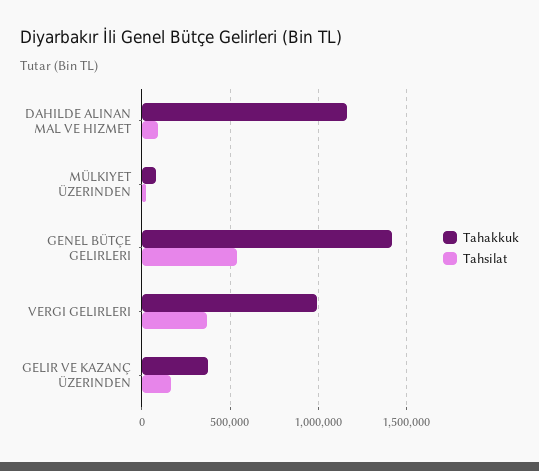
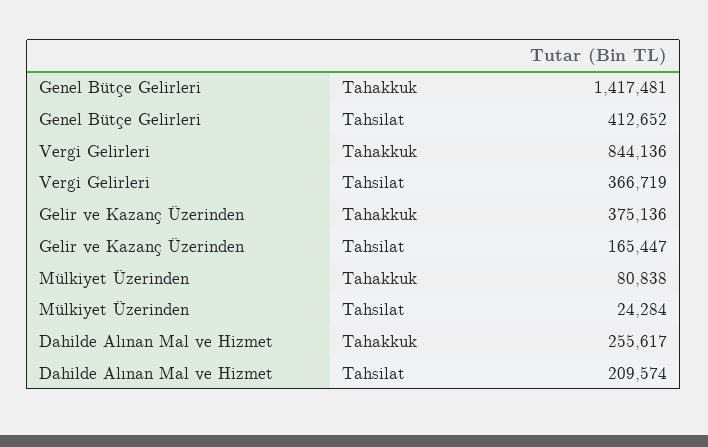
  {
    "Tahakkuk": {
-     "DAHILDE ALINAN MAL VE HIZMET": 1150000,
+     "DAHILDE ALINAN MAL VE HIZMET": 255617,
      "MÜLKIYET ÜZERINDEN": 80838,
      "GENEL BÜTÇE GELIRLERI": 1417481,
-     "VERGI GELIRLERI": 1000000,
+     "VERGI GELIRLERI": 844136,
      "GELIR VE KAZANÇ ÜZERINDEN": 375136
    },
    "Tahsilat": {
-     "DAHILDE ALINAN MAL VE HIZMET": 100000,
+     "DAHILDE ALINAN MAL VE HIZMET": 209574,
      "MÜLKIYET ÜZERINDEN": 24284,
-     "GENEL BÜTÇE GELIRLERI": 550000,
+     "GENEL BÜTÇE GELIRLERI": 412652,
      "VERGI GELIRLERI": 366719,
      "GELIR VE KAZANÇ ÜZERINDEN": 165447
    }
  }

